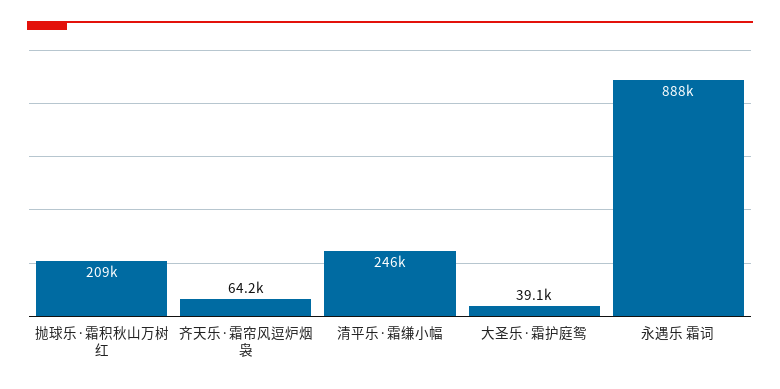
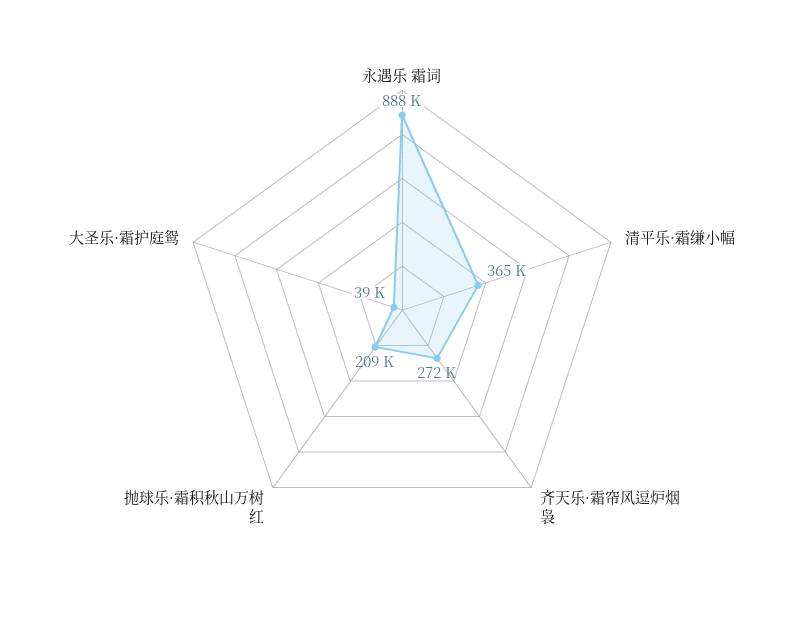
  {
    "抛球乐·霜积秋山万树红": 209000,
-   "齐天乐·霜帘风逗炉烟袅": 64200,
+   "齐天乐·霜帘风逗炉烟袅": 272000,
-   "清平乐·霜缣小幅": 246000,
+   "清平乐·霜缣小幅": 365000,
    "大圣乐·霜护庭鸳": 39100,
    "永遇乐 霜词": 888000
  }

